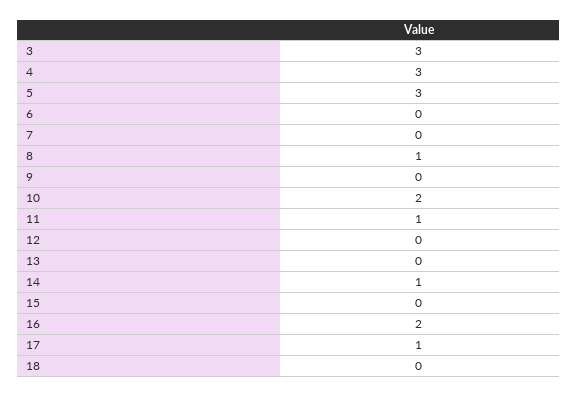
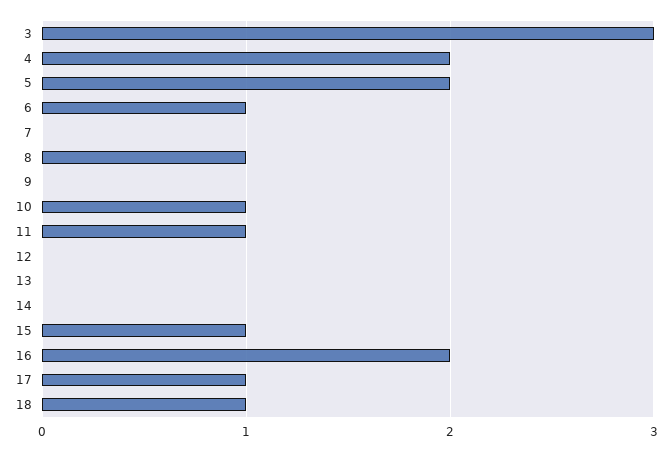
  {
    "3": 3,
-   "4": 3,
+   "4": 2,
-   "5": 3,
+   "5": 2,
-   "6": 0,
+   "6": 1,
    "7": 0,
    "8": 1,
    "9": 0,
-   "10": 2,
+   "10": 1,
    "11": 1,
    "12": 0,
    "13": 0,
-   "14": 1,
+   "14": 0,
-   "15": 0,
+   "15": 1,
    "16": 2,
    "17": 1,
-   "18": 0
+   "18": 1
  }

